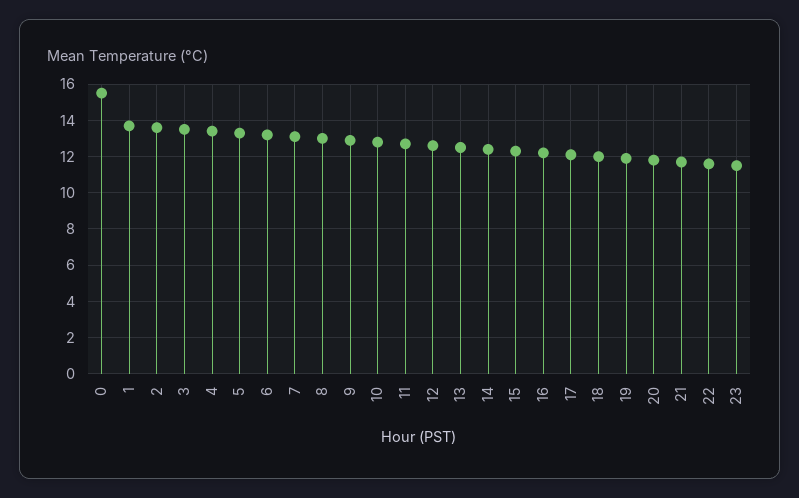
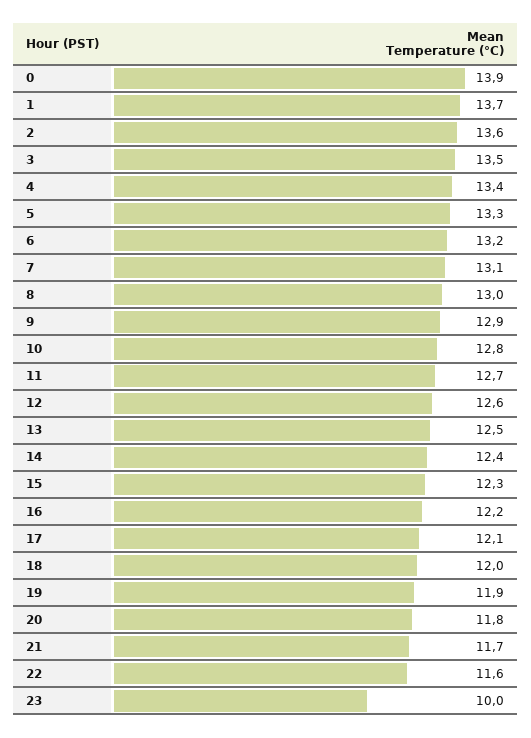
  {
-   "0": 15.5,
+   "0": 13.9,
    "1": 13.7,
    "2": 13.6,
    "3": 13.5,
    "4": 13.4,
    "5": 13.3,
    "6": 13.2,
    "7": 13.1,
    "8": 13,
    "9": 12.9,
    "10": 12.8,
    "11": 12.7,
    "12": 12.6,
    "13": 12.5,
    "14": 12.4,
    "15": 12.3,
    "16": 12.2,
    "17": 12.1,
    "18": 12,
    "19": 11.9,
    "20": 11.8,
    "21": 11.7,
    "22": 11.6,
-   "23": 11.5
+   "23": 10
  }

